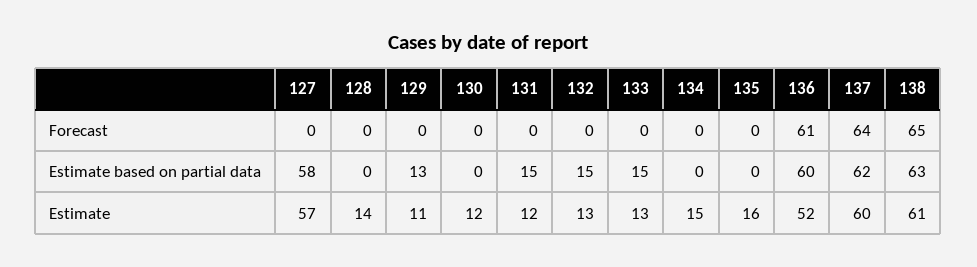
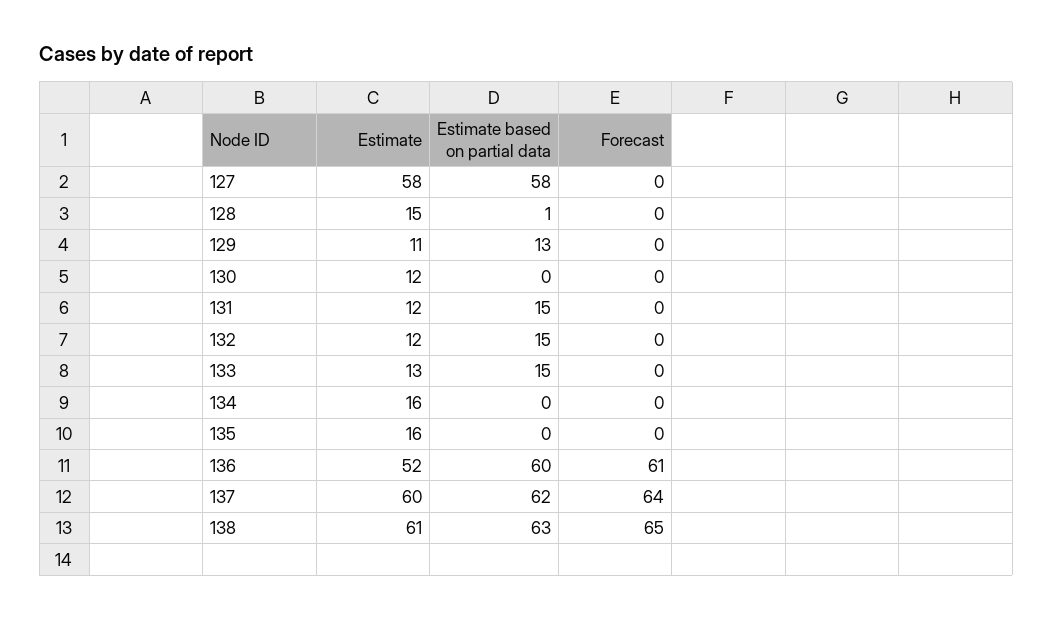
  {
    "127": {
      "Forecast": 0,
      "Estimate based on partial data": 58,
-     "Estimate": 57
+     "Estimate": 58
    },
    "128": {
      "Forecast": 0,
-     "Estimate based on partial data": 0,
+     "Estimate based on partial data": 1,
-     "Estimate": 14
+     "Estimate": 15
    },
    "129": {
      "Forecast": 0,
      "Estimate based on partial data": 13,
      "Estimate": 11
    },
    "130": {
      "Forecast": 0,
      "Estimate based on partial data": 0,
      "Estimate": 12
    },
    "131": {
      "Forecast": 0,
      "Estimate based on partial data": 15,
      "Estimate": 12
    },
    "132": {
      "Forecast": 0,
      "Estimate based on partial data": 15,
-     "Estimate": 13
+     "Estimate": 12
    },
    "133": {
      "Forecast": 0,
      "Estimate based on partial data": 15,
      "Estimate": 13
    },
    "134": {
      "Forecast": 0,
      "Estimate based on partial data": 0,
-     "Estimate": 15
+     "Estimate": 16
    },
    "135": {
      "Forecast": 0,
      "Estimate based on partial data": 0,
      "Estimate": 16
    },
    "136": {
      "Forecast": 61,
      "Estimate based on partial data": 60,
      "Estimate": 52
    },
    "137": {
      "Forecast": 64,
      "Estimate based on partial data": 62,
      "Estimate": 60
    },
    "138": {
      "Forecast": 65,
      "Estimate based on partial data": 63,
      "Estimate": 61
    }
  }

